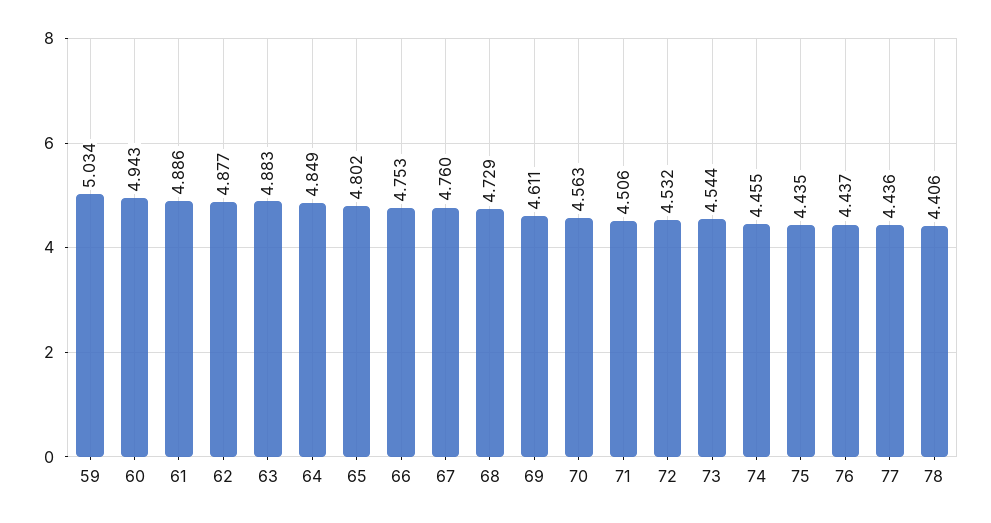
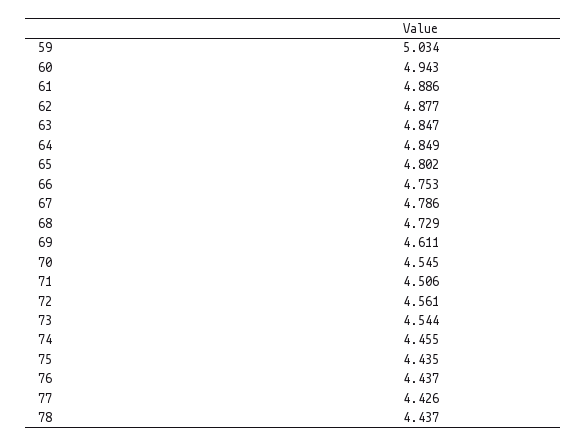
  {
    "59": 5.034,
    "60": 4.943,
    "61": 4.886,
    "62": 4.877,
-   "63": 4.883,
+   "63": 4.847,
    "64": 4.849,
    "65": 4.802,
    "66": 4.753,
-   "67": 4.76,
+   "67": 4.786,
    "68": 4.729,
    "69": 4.611,
-   "70": 4.563,
+   "70": 4.545,
    "71": 4.506,
-   "72": 4.532,
+   "72": 4.561,
    "73": 4.544,
    "74": 4.455,
    "75": 4.435,
    "76": 4.437,
-   "77": 4.436,
+   "77": 4.426,
-   "78": 4.406
+   "78": 4.437
  }

